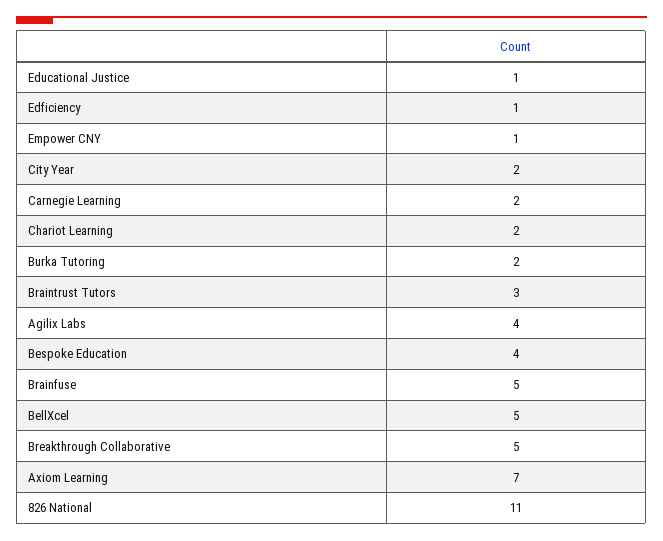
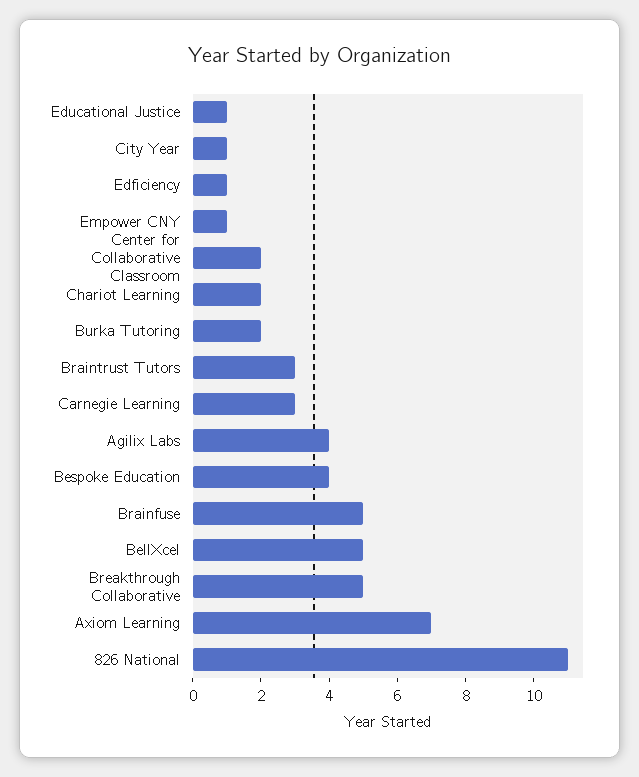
  {
    "Educational Justice": 1,
    "Edficiency": 1,
    "Empower CNY": 1,
-   "City Year": 2,
+   "City Year": 1,
-   "Carnegie Learning": 2,
+   "Carnegie Learning": 3,
    "Chariot Learning": 2,
    "Burka Tutoring": 2,
    "Braintrust Tutors": 3,
    "Agilix Labs": 4,
    "Bespoke Education": 4,
    "Brainfuse": 5,
    "BellXcel": 5,
    "Breakthrough Collaborative": 5,
    "Axiom Learning": 7,
-   "826 National": 11
+   "826 National": 11,
+   "Center for Collaborative Classroom": 2
  }

